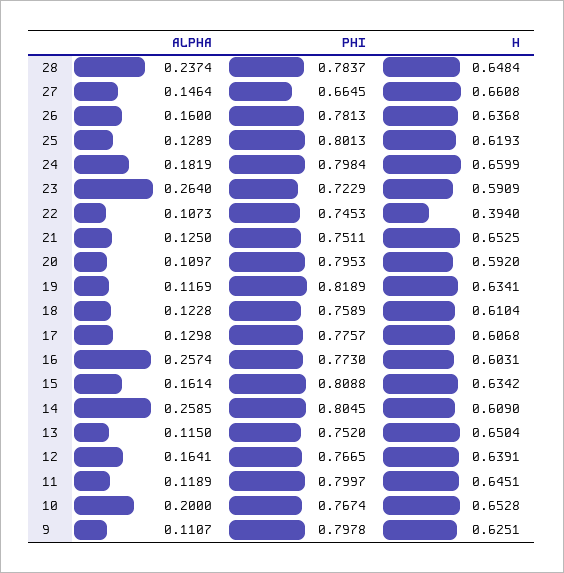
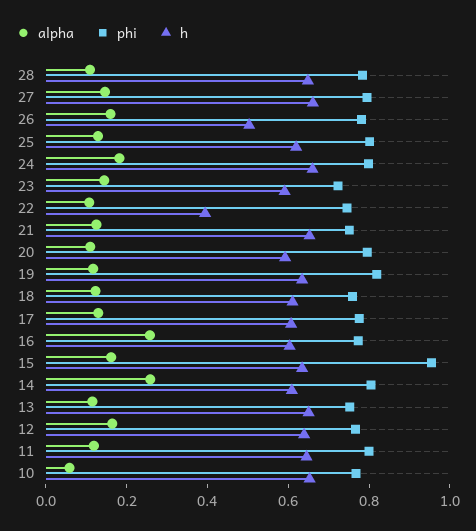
  {
    "ALPHA": {
-     "28": 0.2374,
+     "28": 0.1,
      "27": 0.1464,
      "26": 0.16,
      "25": 0.1289,
      "24": 0.1819,
-     "23": 0.264,
+     "23": 0.15,
      "22": 0.1073,
      "21": 0.125,
      "20": 0.1097,
      "19": 0.1169,
      "18": 0.1228,
      "17": 0.1298,
      "16": 0.2574,
      "15": 0.1614,
      "14": 0.2585,
      "13": 0.115,
      "12": 0.1641,
      "11": 0.1189,
-     "10": 0.2,
+     "10": 0.05
-     "9": 0.1107
    },
    "PHI": {
      "28": 0.7837,
-     "27": 0.6645,
+     "27": 0.8,
      "26": 0.7813,
      "25": 0.8013,
      "24": 0.7984,
      "23": 0.7229,
      "22": 0.7453,
      "21": 0.7511,
      "20": 0.7953,
      "19": 0.8189,
      "18": 0.7589,
      "17": 0.7757,
      "16": 0.773,
-     "15": 0.8088,
+     "15": 0.95,
      "14": 0.8045,
      "13": 0.752,
      "12": 0.7665,
      "11": 0.7997,
-     "10": 0.7674,
+     "10": 0.7674
-     "9": 0.7978
    },
    "H": {
      "28": 0.6484,
      "27": 0.6608,
-     "26": 0.6368,
+     "26": 0.5,
      "25": 0.6193,
      "24": 0.6599,
      "23": 0.5909,
      "22": 0.394,
      "21": 0.6525,
      "20": 0.592,
      "19": 0.6341,
      "18": 0.6104,
      "17": 0.6068,
      "16": 0.6031,
      "15": 0.6342,
      "14": 0.609,
      "13": 0.6504,
      "12": 0.6391,
      "11": 0.6451,
-     "10": 0.6528,
+     "10": 0.6528
-     "9": 0.6251
    }
  }

